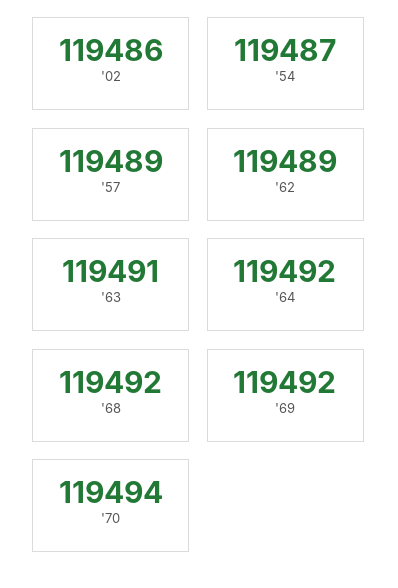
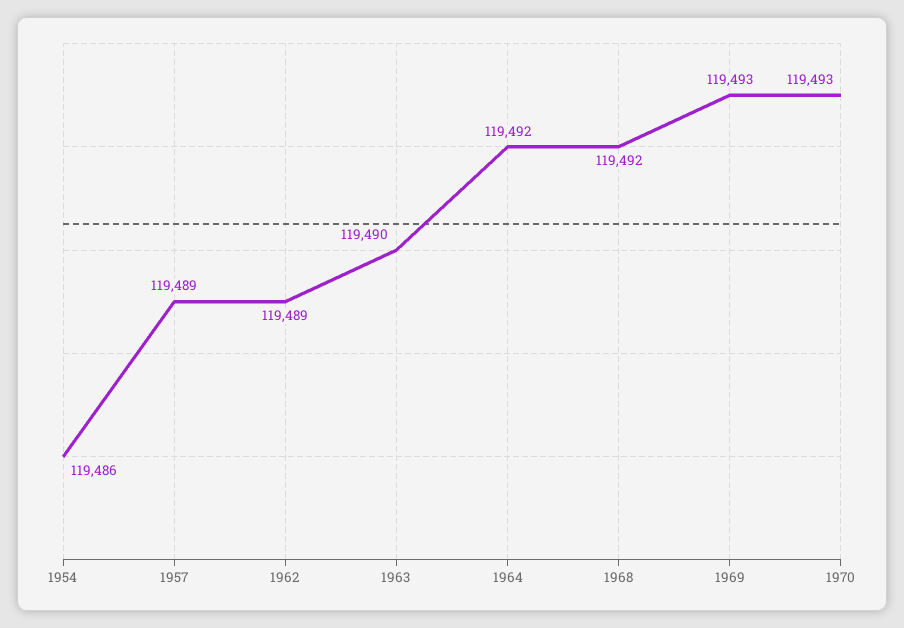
  {
-   "'02": 119486,
-   "'54": 119487,
+   "'54": 119486,
    "'57": 119489,
    "'62": 119489,
-   "'63": 119491,
+   "'63": 119490,
    "'64": 119492,
    "'68": 119492,
-   "'69": 119492,
+   "'69": 119493,
-   "'70": 119494
+   "'70": 119493
  }

